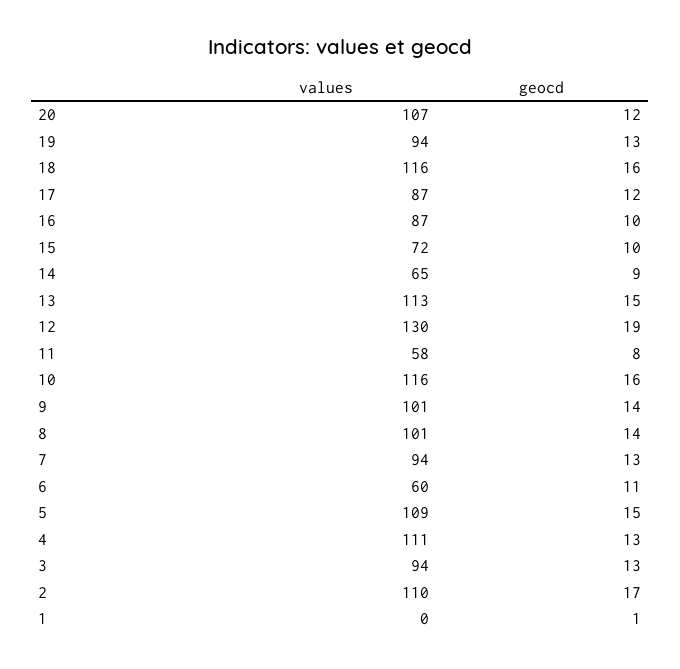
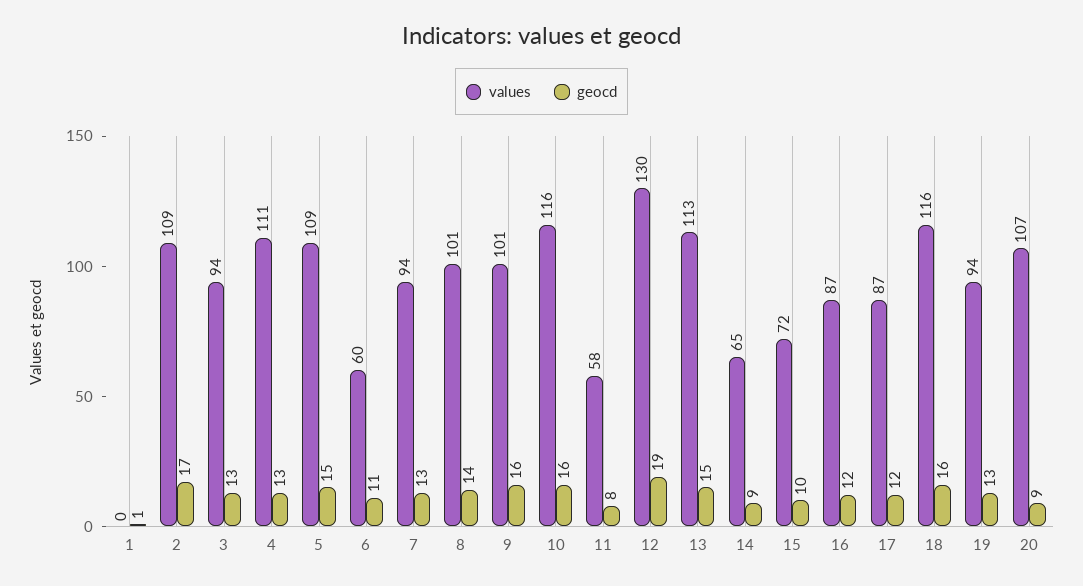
  {
    "values": {
      "20": 107,
      "19": 94,
      "18": 116,
      "17": 87,
      "16": 87,
      "15": 72,
      "14": 65,
      "13": 113,
      "12": 130,
      "11": 58,
      "10": 116,
      "9": 101,
      "8": 101,
      "7": 94,
      "6": 60,
      "5": 109,
      "4": 111,
      "3": 94,
-     "2": 110,
+     "2": 109,
      "1": 0
    },
    "geocd": {
-     "20": 12,
+     "20": 9,
      "19": 13,
      "18": 16,
      "17": 12,
-     "16": 10,
+     "16": 12,
      "15": 10,
      "14": 9,
      "13": 15,
      "12": 19,
      "11": 8,
      "10": 16,
-     "9": 14,
+     "9": 16,
      "8": 14,
      "7": 13,
      "6": 11,
      "5": 15,
      "4": 13,
      "3": 13,
      "2": 17,
      "1": 1
    }
  }

